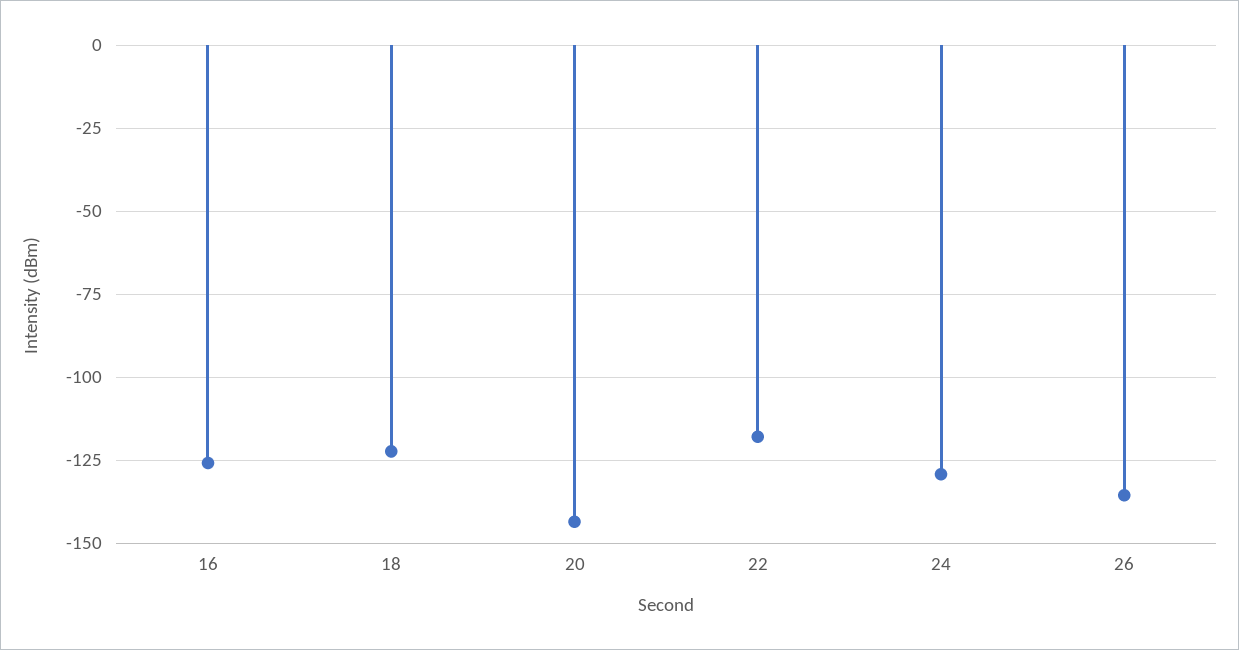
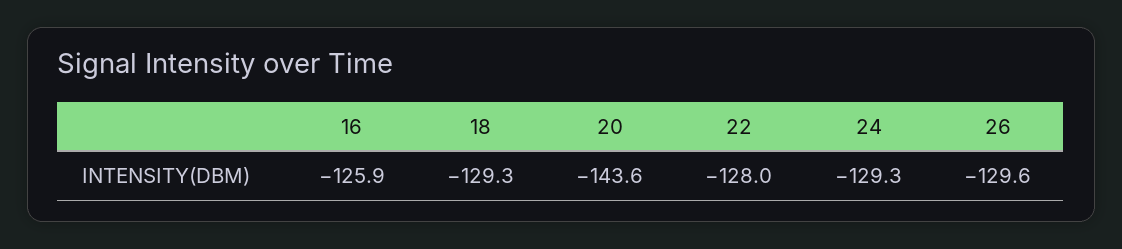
  {
    "16": -125.9,
-   "18": -122.5,
+   "18": -129.3,
    "20": -143.6,
-   "22": -117.5,
+   "22": -128,
    "24": -129.3,
-   "26": -135
+   "26": -129.6
  }

